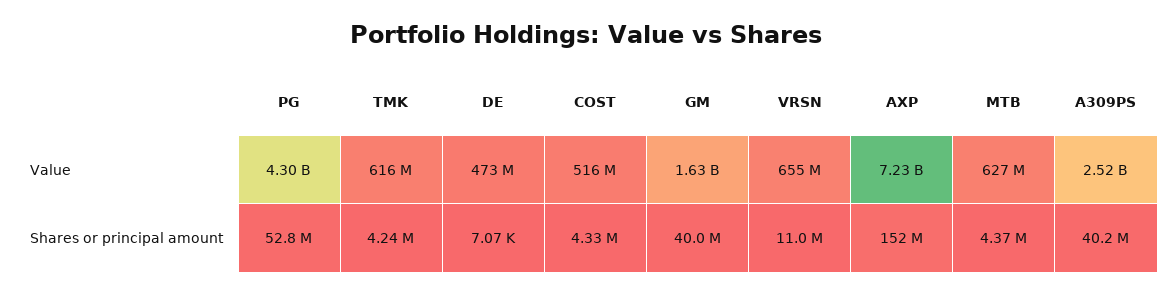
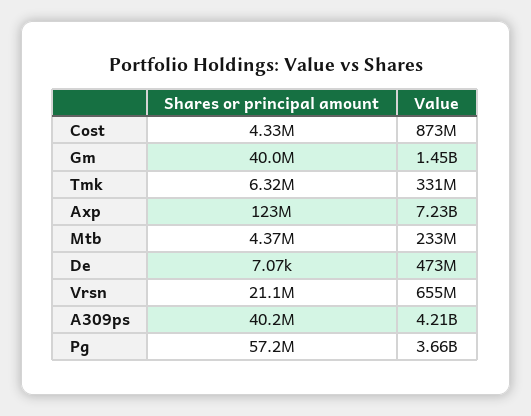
  {
    "PG": {
-     "Value": 4300000000,
+     "Value": 3660000000,
-     "Shares or principal amount": 52800000
+     "Shares or principal amount": 57200000
    },
    "TMK": {
-     "Value": 616000000,
+     "Value": 331000000,
-     "Shares or principal amount": 4240000
+     "Shares or principal amount": 6320000
    },
    "DE": {
      "Value": 473000000,
      "Shares or principal amount": 7070
    },
    "COST": {
-     "Value": 516000000,
+     "Value": 873000000,
      "Shares or principal amount": 4330000
    },
    "GM": {
-     "Value": 1630000000,
+     "Value": 1450000000,
      "Shares or principal amount": 40000000
    },
    "VRSN": {
      "Value": 655000000,
-     "Shares or principal amount": 11000000
+     "Shares or principal amount": 21100000
    },
    "AXP": {
      "Value": 7230000000,
-     "Shares or principal amount": 152000000
+     "Shares or principal amount": 123000000
    },
    "MTB": {
-     "Value": 627000000,
+     "Value": 233000000,
      "Shares or principal amount": 4370000
    },
    "A309PS": {
-     "Value": 2520000000,
+     "Value": 4210000000,
      "Shares or principal amount": 40200000
    }
  }

